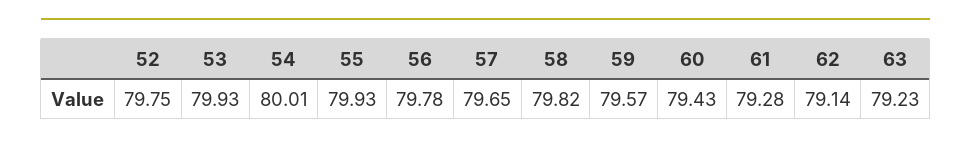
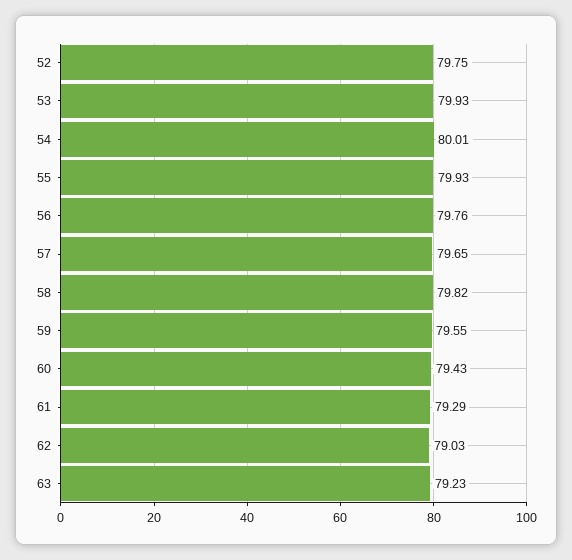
  {
    "52": 79.75,
    "53": 79.93,
    "54": 80.01,
    "55": 79.93,
-   "56": 79.78,
+   "56": 79.76,
    "57": 79.65,
    "58": 79.82,
-   "59": 79.57,
+   "59": 79.55,
    "60": 79.43,
-   "61": 79.28,
+   "61": 79.29,
-   "62": 79.14,
+   "62": 79.03,
    "63": 79.23
  }

